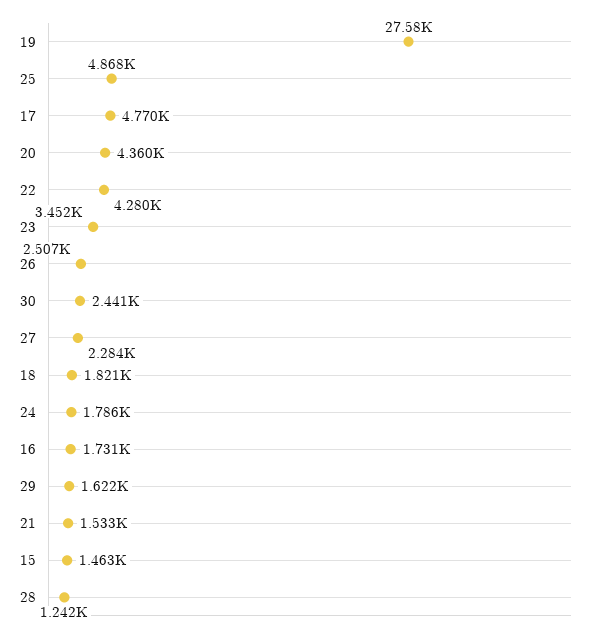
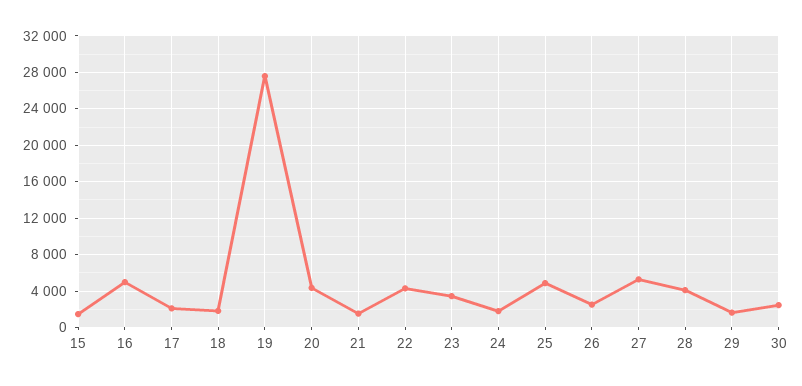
  {
    "19": 27580,
    "25": 4868,
-   "17": 4770,
+   "17": 2000,
    "20": 4360,
    "22": 4280,
    "23": 3452,
    "26": 2507,
    "30": 2441,
-   "27": 2284,
+   "27": 5000,
    "18": 1821,
    "24": 1786,
-   "16": 1731,
+   "16": 5000,
    "29": 1622,
    "21": 1533,
    "15": 1463,
-   "28": 1242
+   "28": 4000
  }

